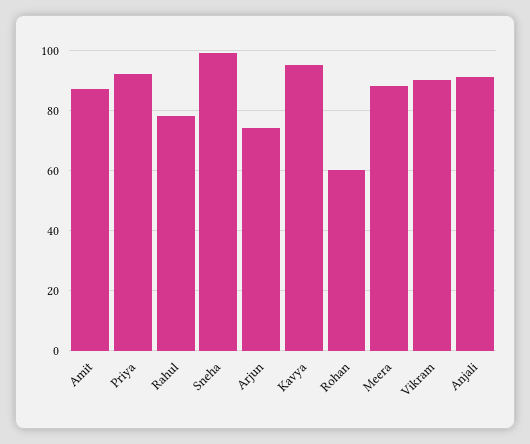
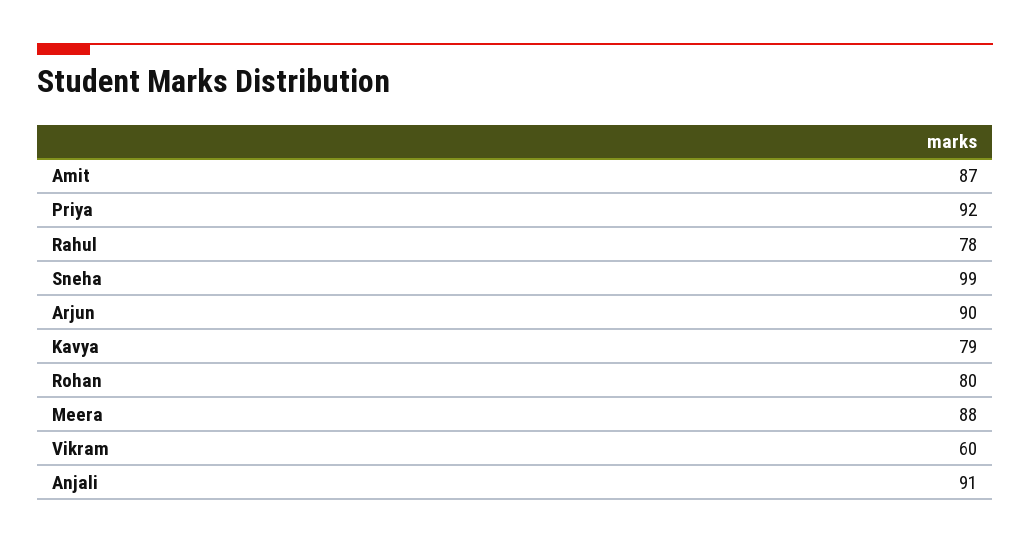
  {
    "Amit": 87,
    "Priya": 92,
    "Rahul": 78,
    "Sneha": 99,
-   "Arjun": 75,
+   "Arjun": 90,
-   "Kavya": 95,
+   "Kavya": 79,
-   "Rohan": 60,
+   "Rohan": 80,
    "Meera": 88,
-   "Vikram": 90,
+   "Vikram": 60,
    "Anjali": 91
  }

